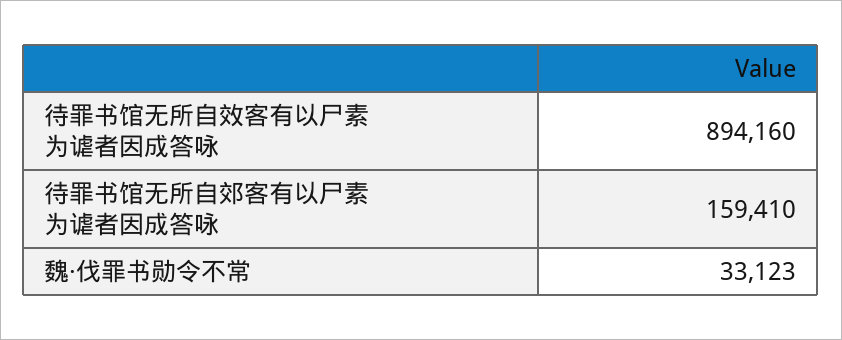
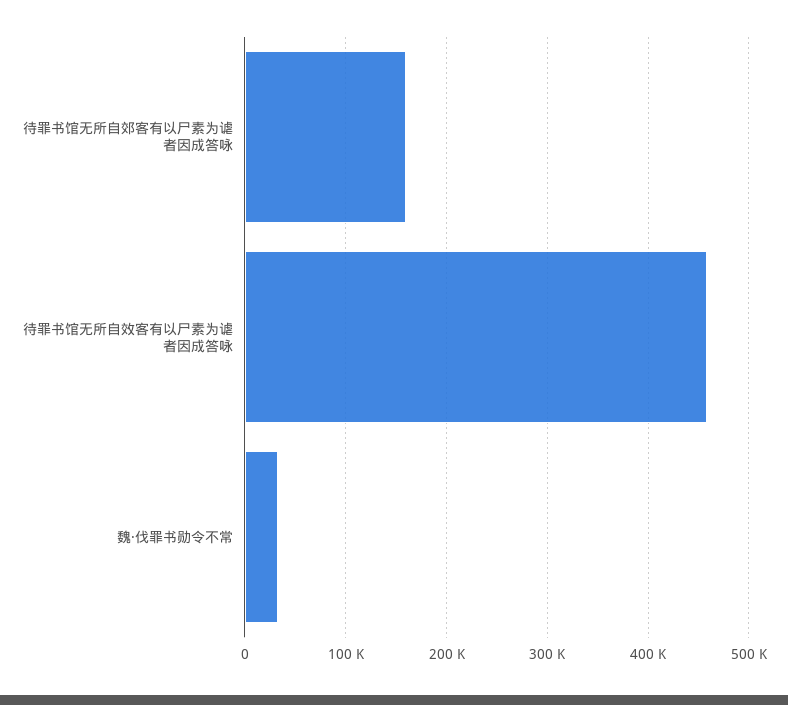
  {
-   "待罪书馆无所自效客有以尸素为谑者因成答咏": 894160,
+   "待罪书馆无所自效客有以尸素为谑者因成答咏": 460000,
    "待罪书馆无所自郊客有以尸素为谑者因成答咏": 159410,
    "魏·伐罪书勋令不常": 33123
  }

